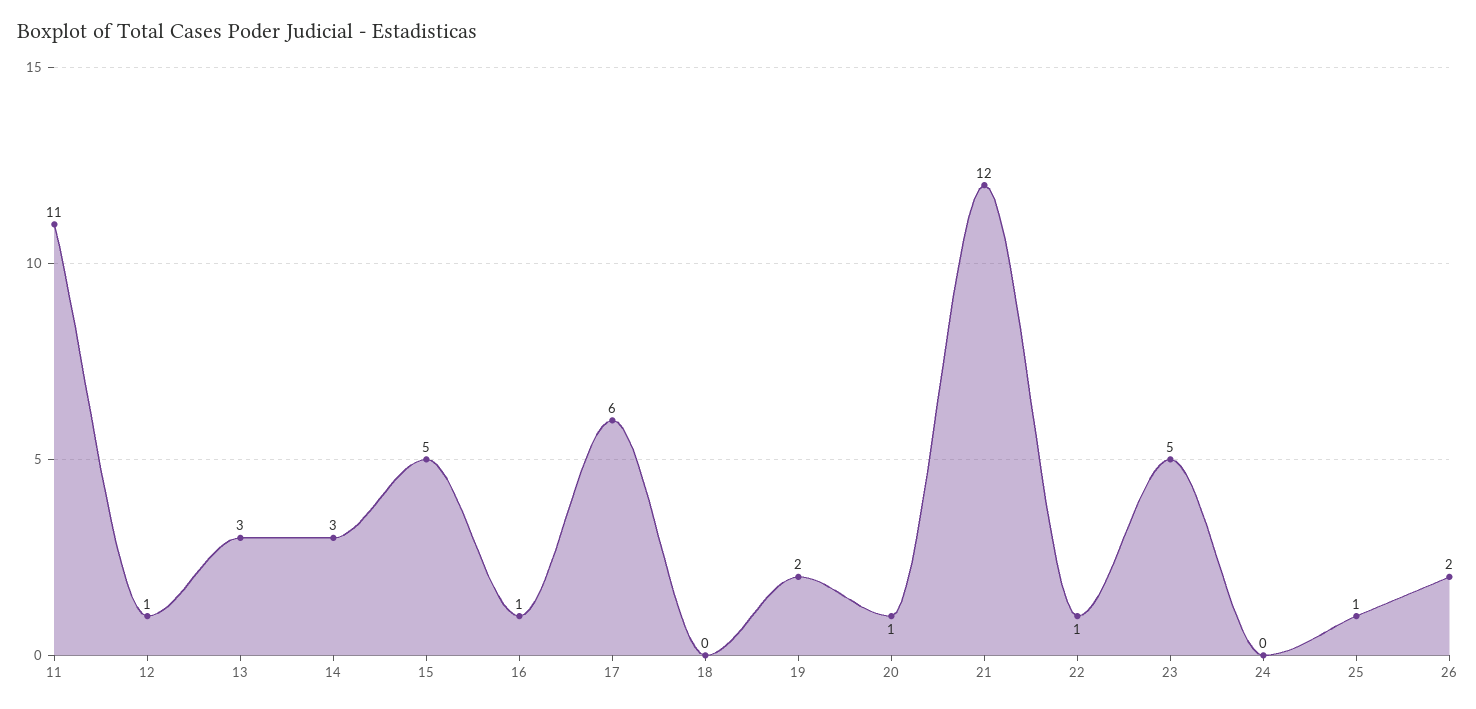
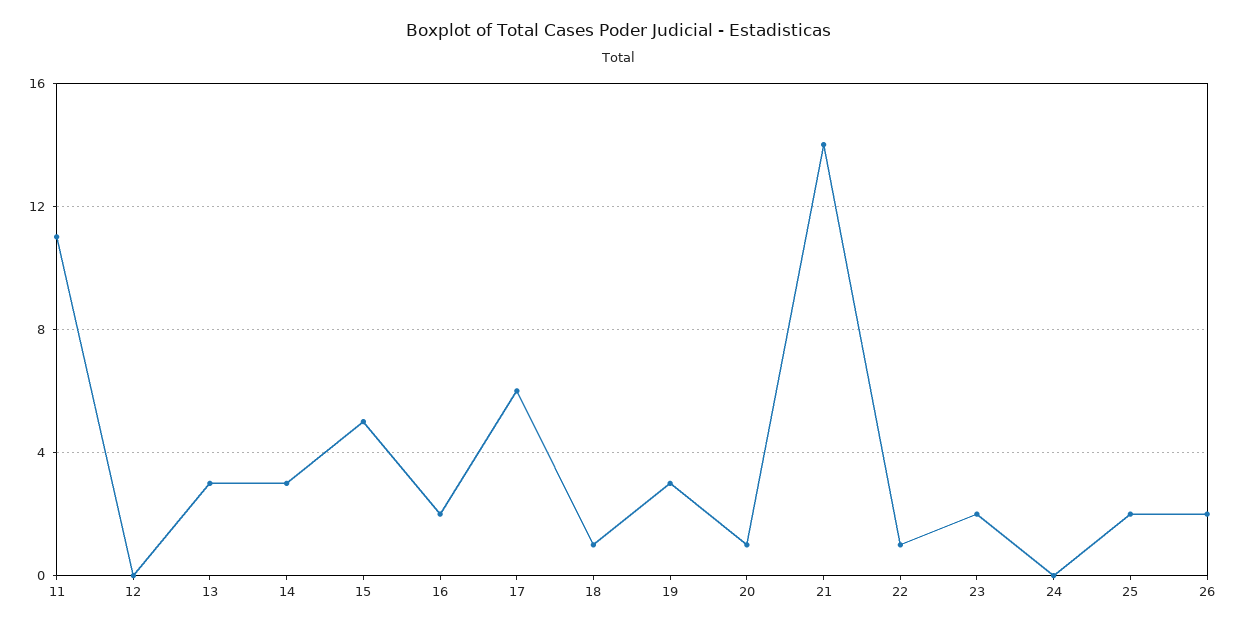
  {
    "11": 11,
-   "12": 1,
+   "12": 0,
    "13": 3,
    "14": 3,
    "15": 5,
-   "16": 1,
+   "16": 2,
    "17": 6,
-   "18": 0,
+   "18": 1,
-   "19": 2,
+   "19": 3,
    "20": 1,
-   "21": 12,
+   "21": 14,
    "22": 1,
-   "23": 5,
+   "23": 2,
    "24": 0,
-   "25": 1,
+   "25": 2,
    "26": 2
  }

